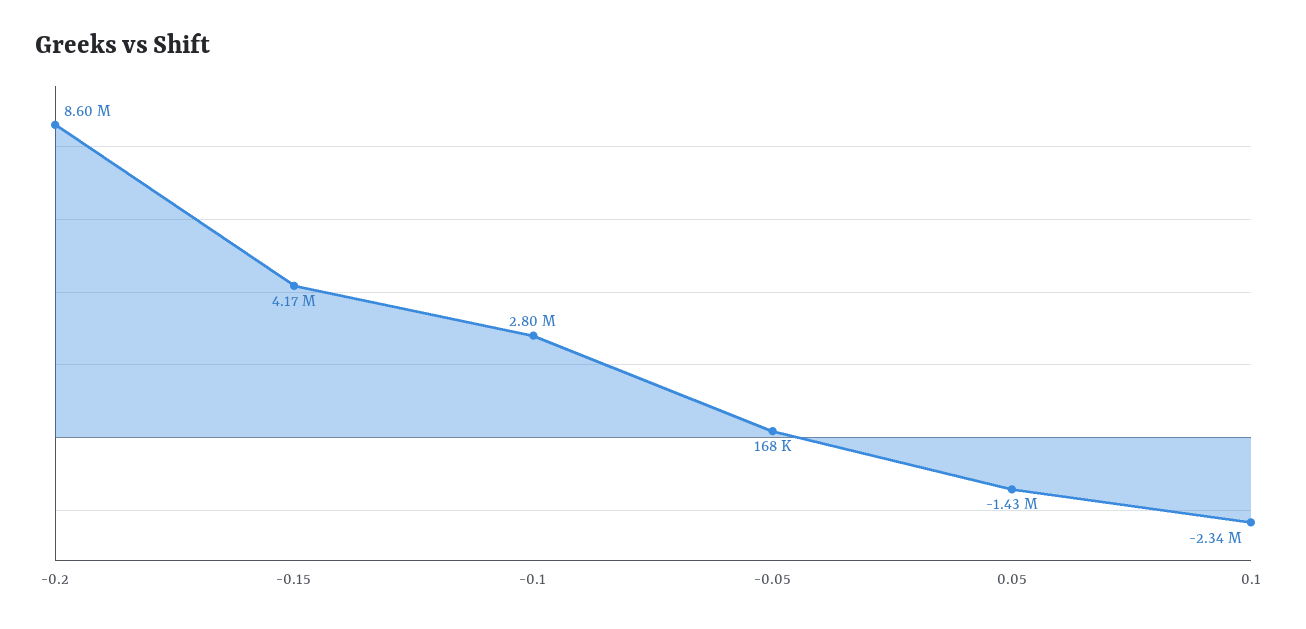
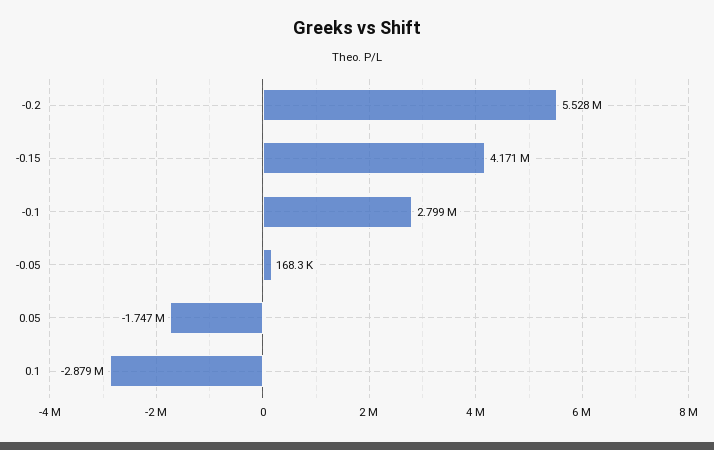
  {
-   "-0.2": 8600000,
+   "-0.2": 5528000,
    "-0.15": 4171000,
    "-0.1": 2799000,
    "-0.05": 168300,
-   "0.05": -1430000,
+   "0.05": -1747000,
-   "0.1": -2340000
+   "0.1": -2879000
  }

